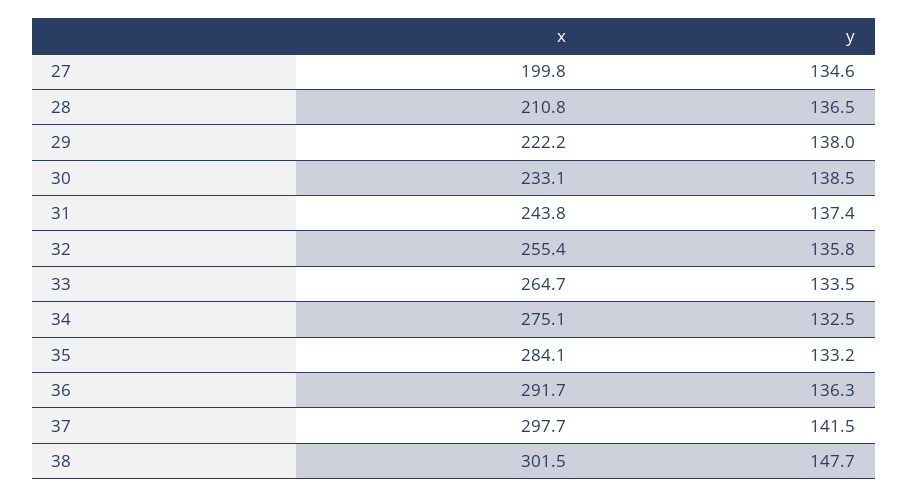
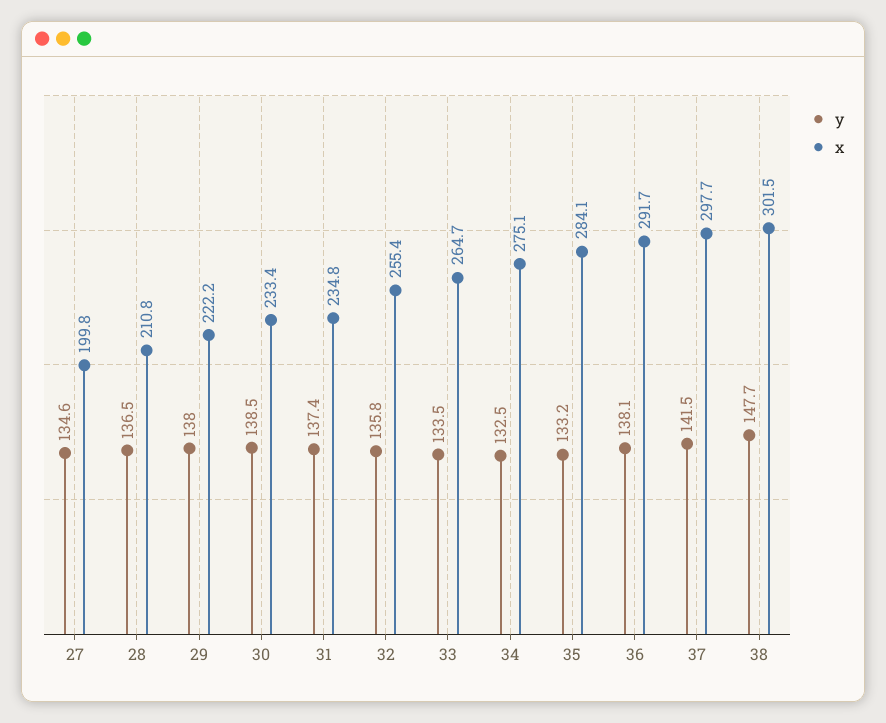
  {
    "x": {
      "27": 199.8,
      "28": 210.8,
      "29": 222.2,
-     "30": 233.1,
+     "30": 233.4,
-     "31": 243.8,
+     "31": 234.8,
      "32": 255.4,
      "33": 264.7,
      "34": 275.1,
      "35": 284.1,
      "36": 291.7,
      "37": 297.7,
      "38": 301.5
    },
    "y": {
      "27": 134.6,
      "28": 136.5,
      "29": 138,
      "30": 138.5,
      "31": 137.4,
      "32": 135.8,
      "33": 133.5,
      "34": 132.5,
      "35": 133.2,
-     "36": 136.3,
+     "36": 138.1,
      "37": 141.5,
      "38": 147.7
    }
  }

